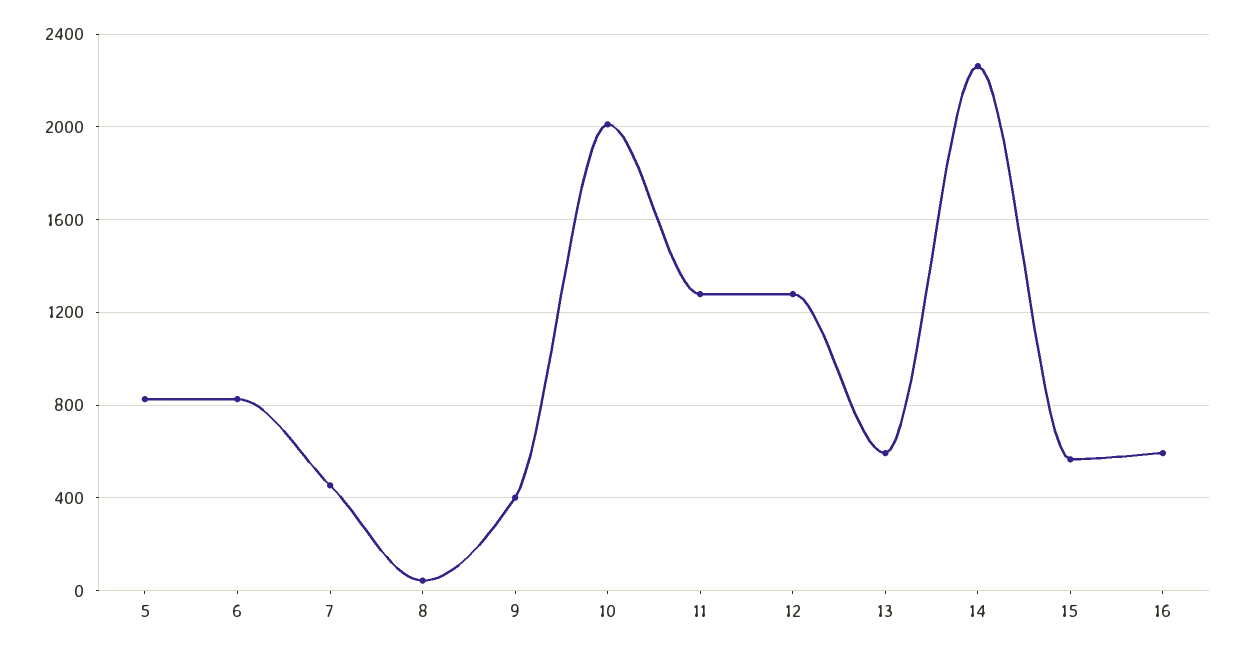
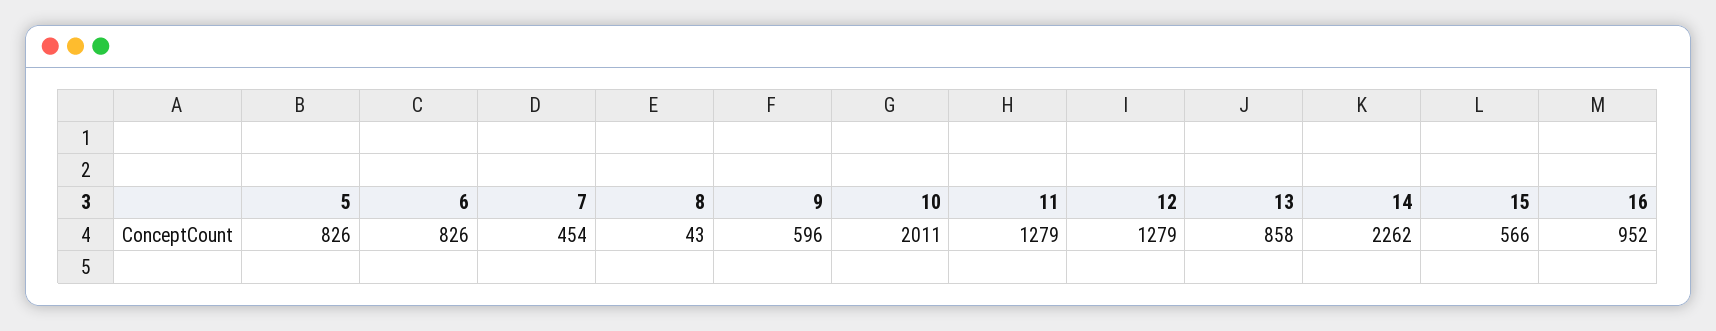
  {
    "5": 826,
    "6": 826,
    "7": 454,
    "8": 43,
-   "9": 400,
+   "9": 596,
    "10": 2011,
    "11": 1279,
    "12": 1279,
-   "13": 600,
+   "13": 858,
    "14": 2262,
    "15": 566,
-   "16": 600
+   "16": 952
  }

